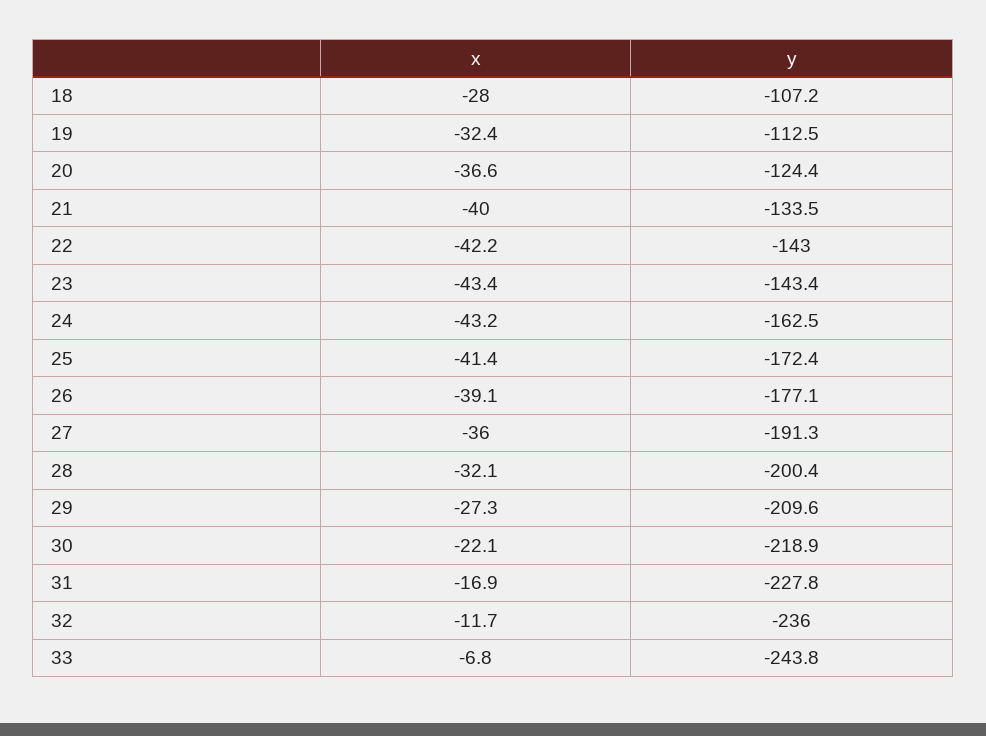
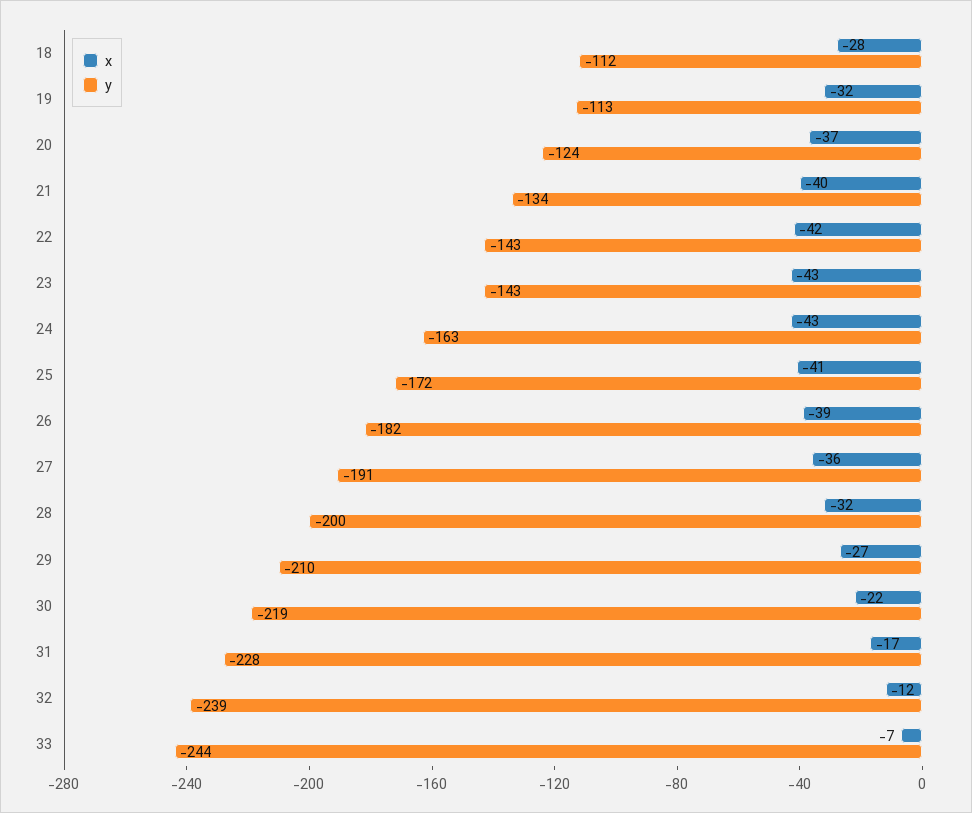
  {
    "x": {
      "18": -28,
      "19": -32.4,
      "20": -36.6,
      "21": -40,
      "22": -42.2,
      "23": -43.4,
      "24": -43.2,
      "25": -41.4,
      "26": -39.1,
      "27": -36,
      "28": -32.1,
      "29": -27.3,
      "30": -22.1,
      "31": -16.9,
      "32": -11.7,
      "33": -6.8
    },
    "y": {
-     "18": -107.2,
+     "18": -112,
      "19": -112.5,
      "20": -124.4,
      "21": -133.5,
      "22": -143,
      "23": -143.4,
      "24": -162.5,
      "25": -172.4,
-     "26": -177.1,
+     "26": -182,
      "27": -191.3,
      "28": -200.4,
      "29": -209.6,
      "30": -218.9,
      "31": -227.8,
-     "32": -236,
+     "32": -239,
      "33": -243.8
    }
  }

